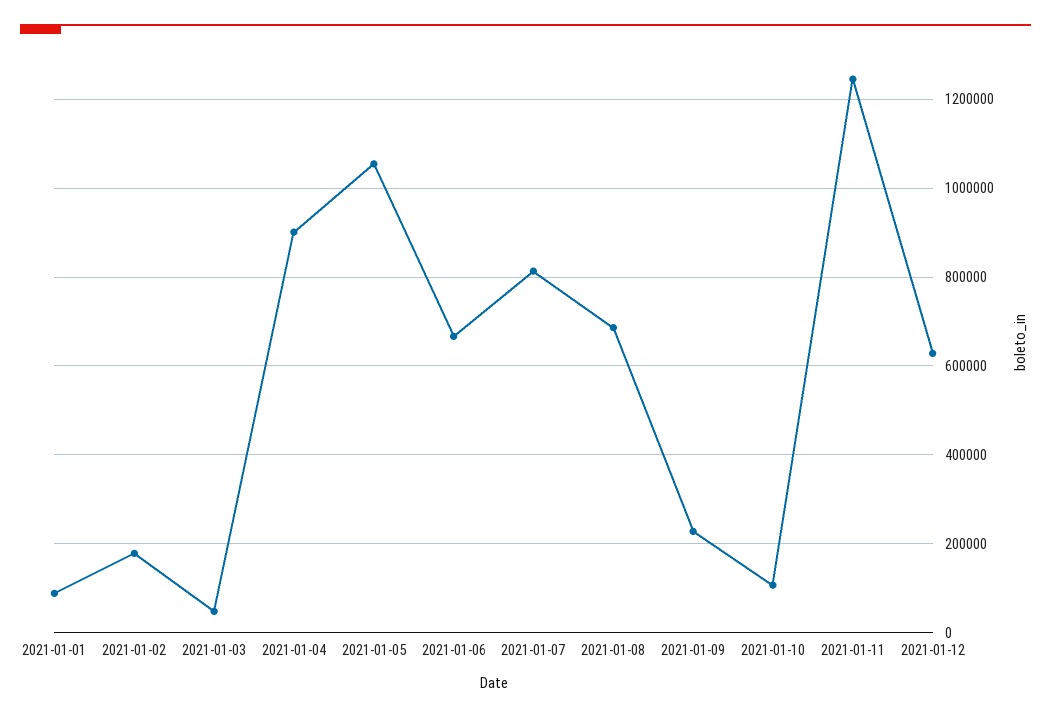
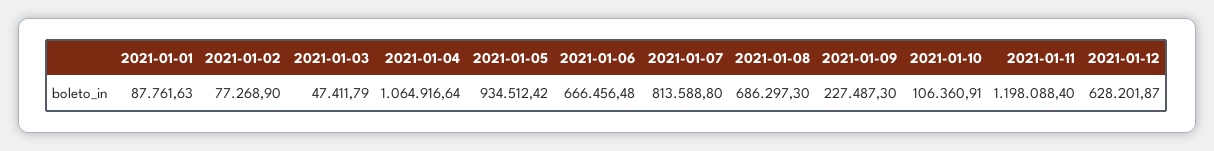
  {
    "2021-01-01": 87761.63,
-   "2021-01-02": 180000,
+   "2021-01-02": 77268.9,
    "2021-01-03": 47411.79,
-   "2021-01-04": 900000,
+   "2021-01-04": 1064916.64,
-   "2021-01-05": 1060000,
+   "2021-01-05": 934512.42,
    "2021-01-06": 666456.48,
    "2021-01-07": 813588.8,
    "2021-01-08": 686297.3,
    "2021-01-09": 227487.3,
    "2021-01-10": 106360.91,
-   "2021-01-11": 1240000,
+   "2021-01-11": 1198088.4,
    "2021-01-12": 628201.87
  }

